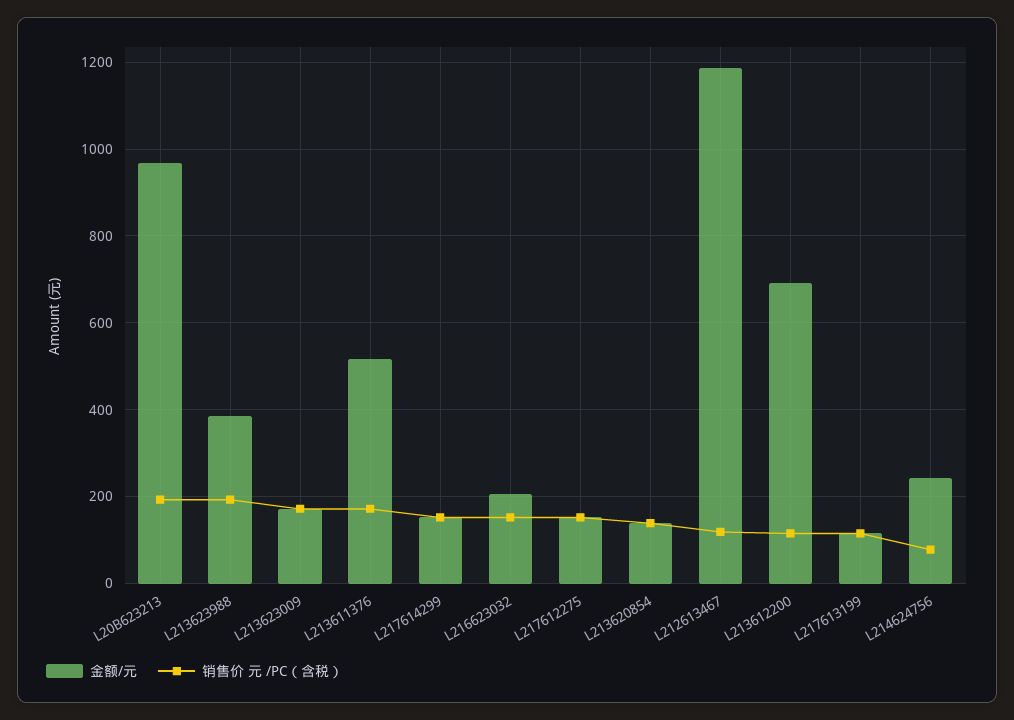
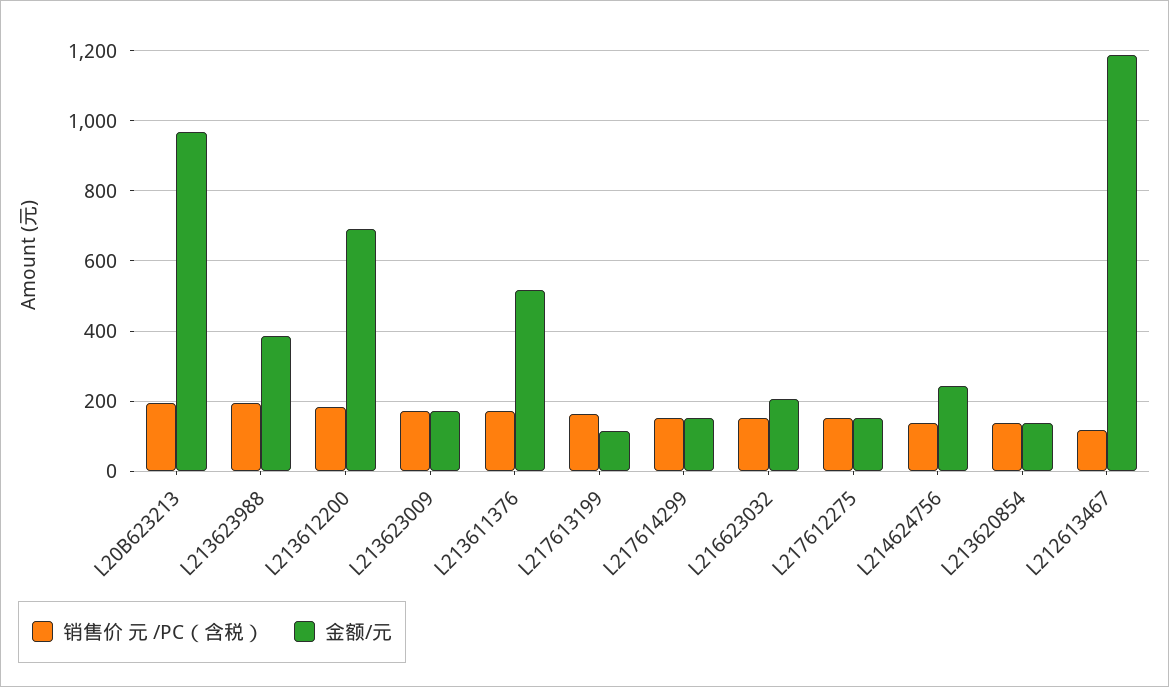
  {
    "金额/元": {
      "L20B623213": 960,
      "L213623988": 380,
      "L213623009": 180,
      "L213611376": 520,
      "L217614299": 160,
      "L216623032": 200,
      "L217612275": 160,
      "L213620854": 140,
      "L212613467": 1180,
      "L213612200": 700,
      "L217613199": 120,
      "L214624756": 240
    },
    "销售价 元 /PC（含税）": {
      "L20B623213": 200,
      "L213623988": 200,
      "L213623009": 180,
      "L213611376": 180,
      "L217614299": 160,
      "L216623032": 160,
      "L217612275": 160,
      "L213620854": 140,
      "L212613467": 120,
-     "L213612200": 120,
+     "L213612200": 180,
-     "L217613199": 120,
+     "L217613199": 160,
-     "L214624756": 80
+     "L214624756": 140
    }
  }

